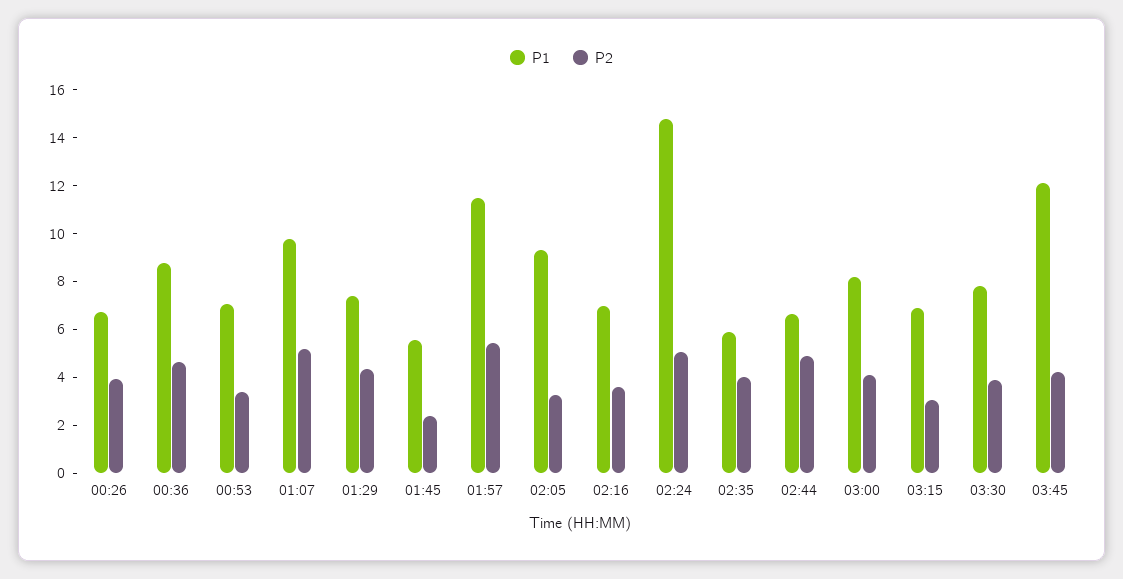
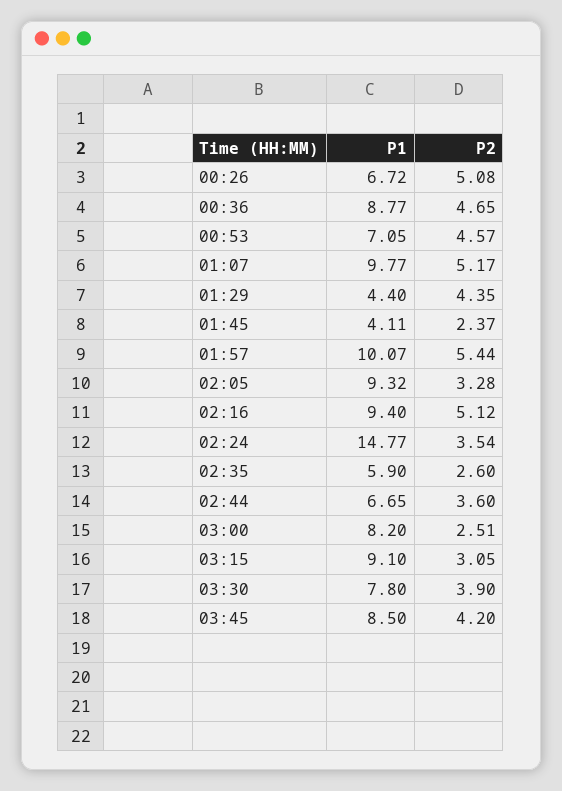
  {
    "P1": {
      "00:26": 6.72,
      "00:36": 8.77,
      "00:53": 7.05,
      "01:07": 9.77,
-     "01:29": 7.5,
+     "01:29": 4.4,
-     "01:45": 5.5,
+     "01:45": 4.11,
-     "01:57": 11.5,
+     "01:57": 10.07,
      "02:05": 9.32,
-     "02:16": 7,
+     "02:16": 9.4,
      "02:24": 14.77,
      "02:35": 5.9,
      "02:44": 6.65,
      "03:00": 8.2,
-     "03:15": 7,
+     "03:15": 9.1,
      "03:30": 7.8,
-     "03:45": 12
+     "03:45": 8.5
    },
    "P2": {
-     "00:26": 4,
+     "00:26": 5.08,
      "00:36": 4.65,
-     "00:53": 3.5,
+     "00:53": 4.57,
      "01:07": 5.17,
      "01:29": 4.35,
      "01:45": 2.37,
      "01:57": 5.44,
      "02:05": 3.28,
-     "02:16": 3.5,
+     "02:16": 5.12,
-     "02:24": 5,
+     "02:24": 3.54,
-     "02:35": 4,
+     "02:35": 2.6,
-     "02:44": 5,
+     "02:44": 3.6,
-     "03:00": 4,
+     "03:00": 2.51,
      "03:15": 3.05,
      "03:30": 3.9,
      "03:45": 4.2
    }
  }

